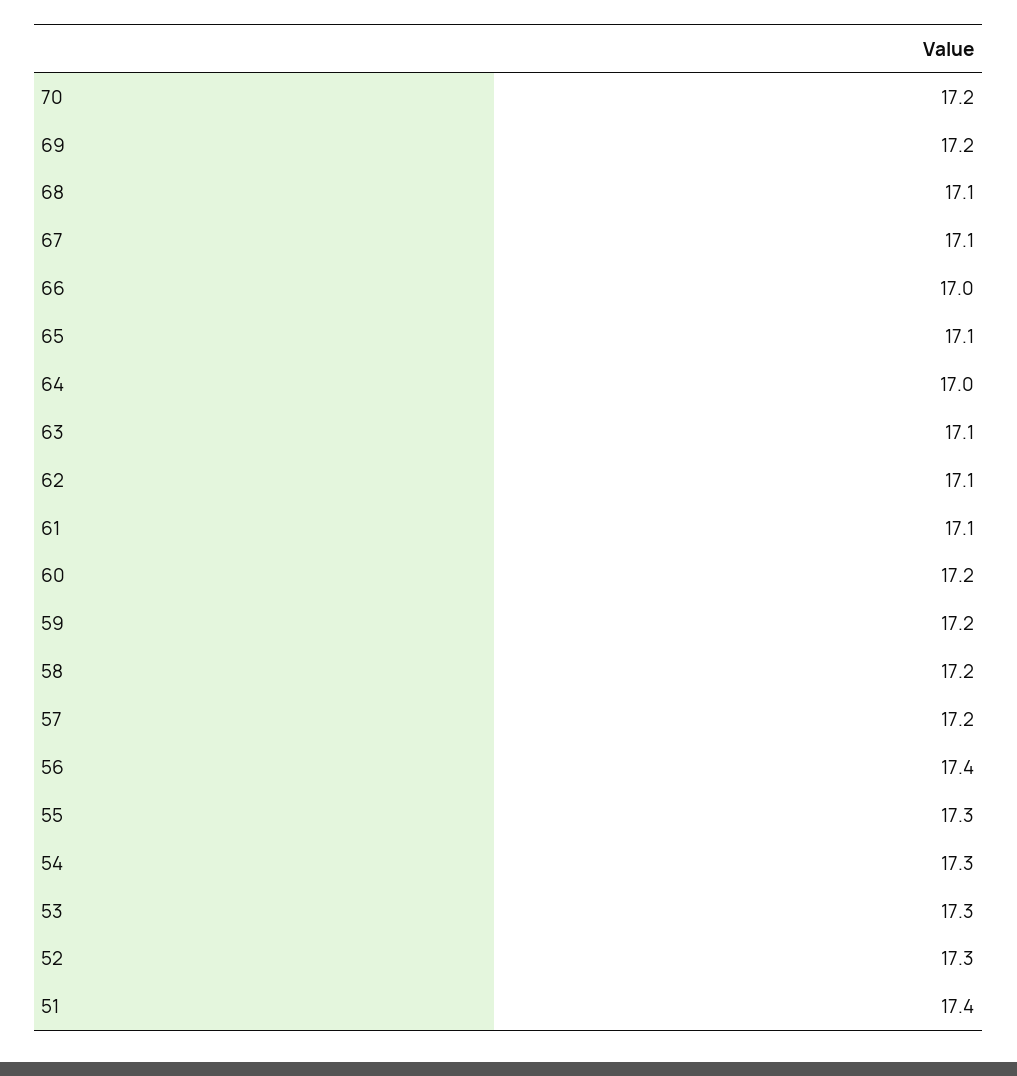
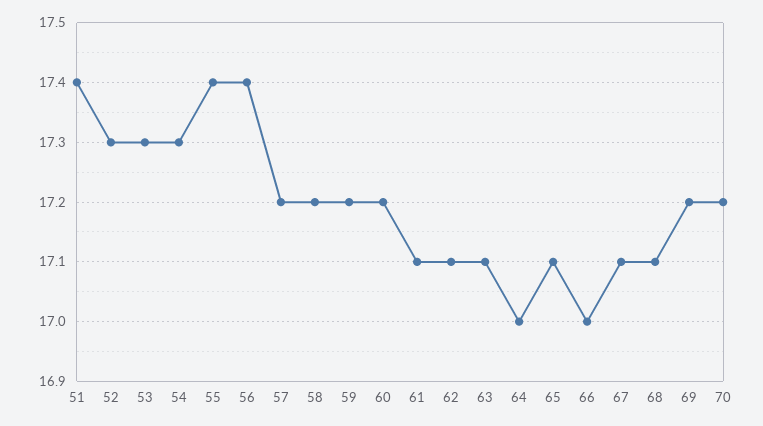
  {
    "70": 17.2,
    "69": 17.2,
    "68": 17.1,
    "67": 17.1,
    "66": 17,
    "65": 17.1,
    "64": 17,
    "63": 17.1,
    "62": 17.1,
    "61": 17.1,
    "60": 17.2,
    "59": 17.2,
    "58": 17.2,
    "57": 17.2,
    "56": 17.4,
-   "55": 17.3,
+   "55": 17.4,
    "54": 17.3,
    "53": 17.3,
    "52": 17.3,
    "51": 17.4
  }

